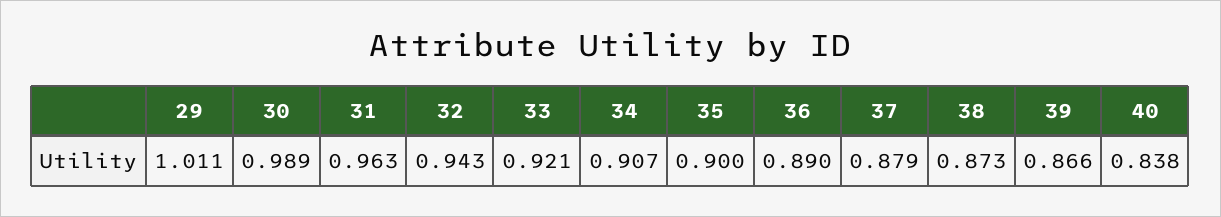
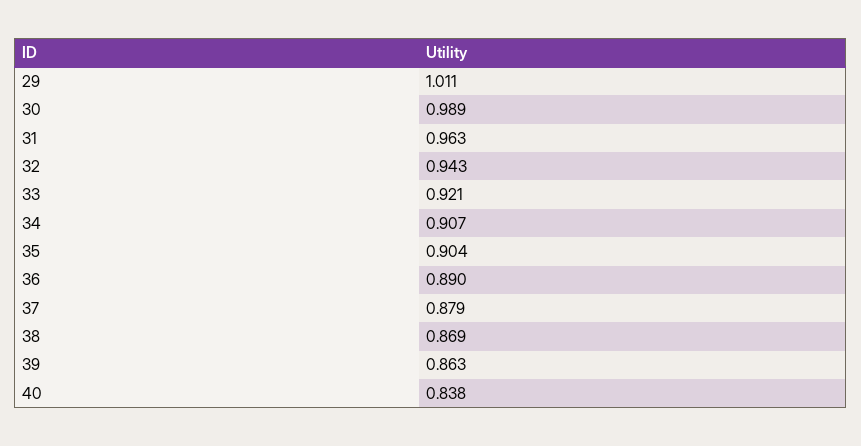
  {
    "29": 1.011,
    "30": 0.989,
    "31": 0.963,
    "32": 0.943,
    "33": 0.921,
    "34": 0.907,
-   "35": 0.9,
+   "35": 0.904,
    "36": 0.89,
    "37": 0.879,
-   "38": 0.873,
+   "38": 0.869,
-   "39": 0.866,
+   "39": 0.863,
    "40": 0.838
  }

